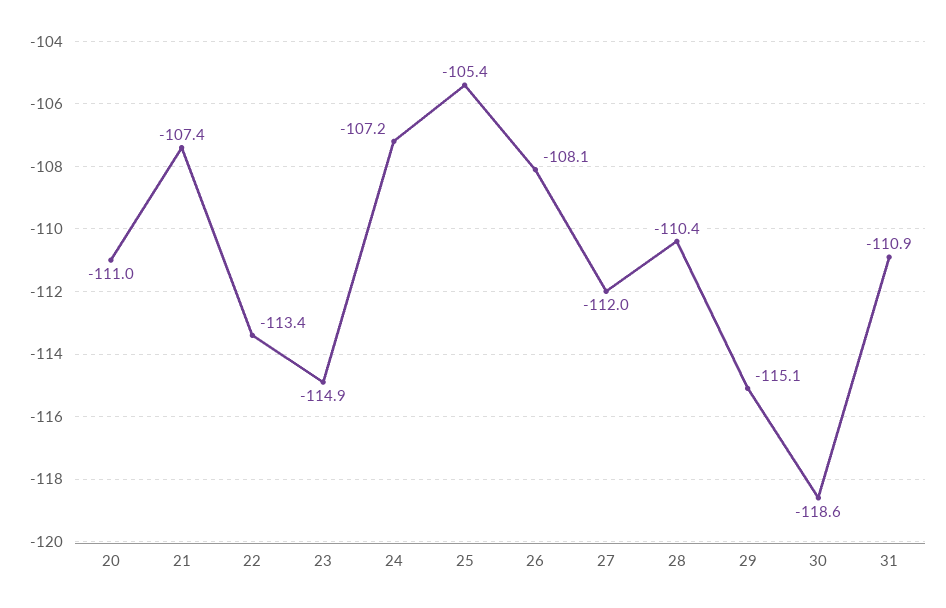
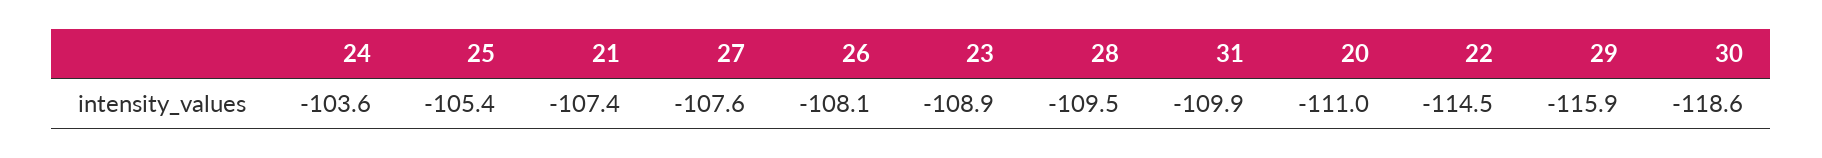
  {
    "20": -111,
    "21": -107.4,
-   "22": -113.4,
+   "22": -114.5,
-   "23": -114.9,
+   "23": -108.9,
-   "24": -107.2,
+   "24": -103.6,
    "25": -105.4,
    "26": -108.1,
-   "27": -112,
+   "27": -107.6,
-   "28": -110.4,
+   "28": -109.5,
-   "29": -115.1,
+   "29": -115.9,
    "30": -118.6,
-   "31": -110.9
+   "31": -109.9
  }

